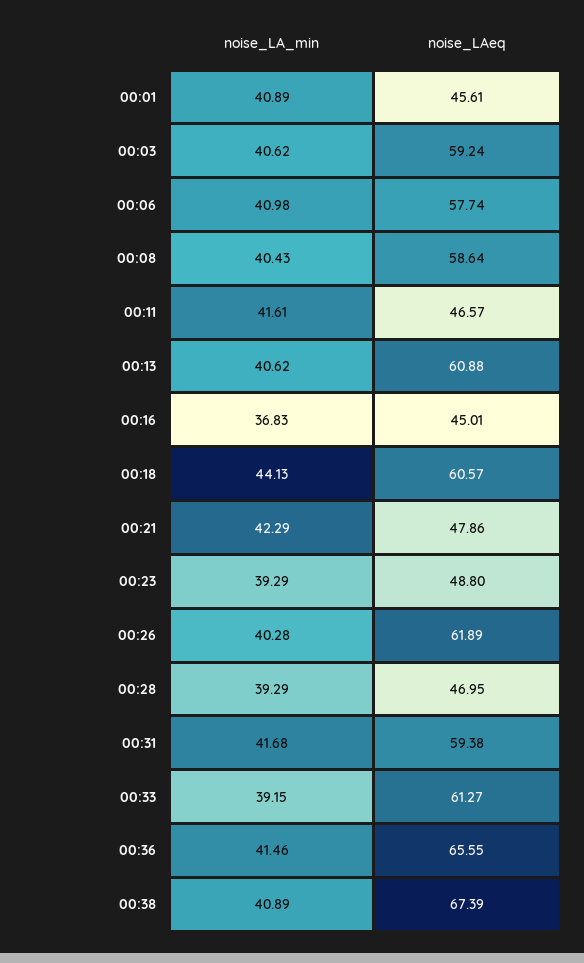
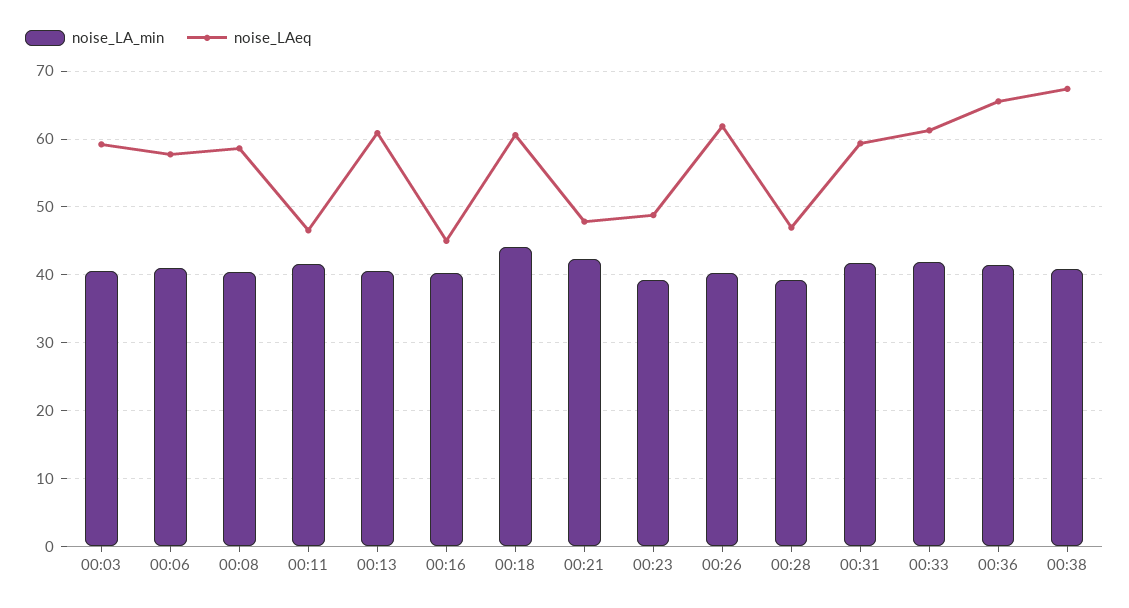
  {
    "noise_LA_min": {
-     "00:01": 40.89,
      "00:03": 40.62,
      "00:06": 40.98,
      "00:08": 40.43,
      "00:11": 41.61,
      "00:13": 40.62,
-     "00:16": 36.83,
+     "00:16": 40,
      "00:18": 44.13,
      "00:21": 42.29,
      "00:23": 39.29,
      "00:26": 40.28,
      "00:28": 39.29,
      "00:31": 41.68,
-     "00:33": 39.15,
+     "00:33": 42,
      "00:36": 41.46,
      "00:38": 40.89
    },
    "noise_LAeq": {
-     "00:01": 45.61,
      "00:03": 59.24,
      "00:06": 57.74,
      "00:08": 58.64,
      "00:11": 46.57,
      "00:13": 60.88,
      "00:16": 45.01,
      "00:18": 60.57,
      "00:21": 47.86,
      "00:23": 48.8,
      "00:26": 61.89,
      "00:28": 46.95,
      "00:31": 59.38,
      "00:33": 61.27,
      "00:36": 65.55,
      "00:38": 67.39
    }
  }

